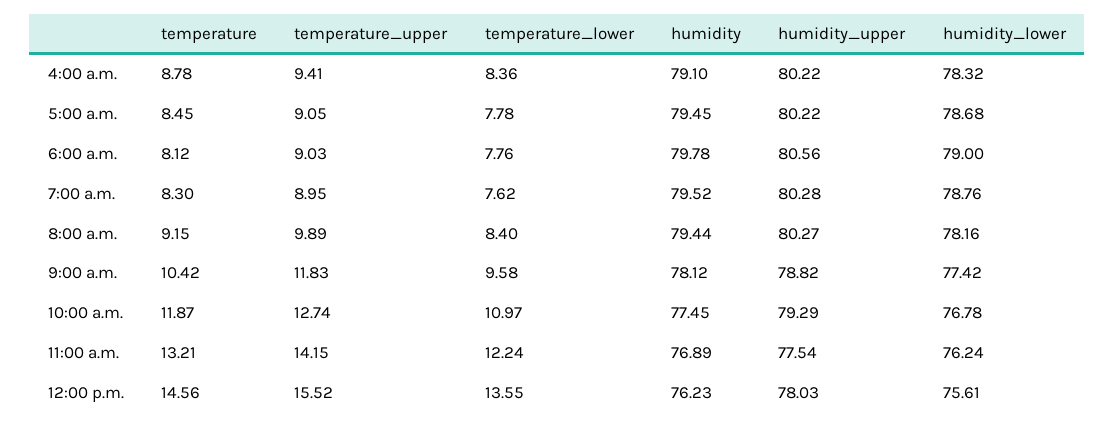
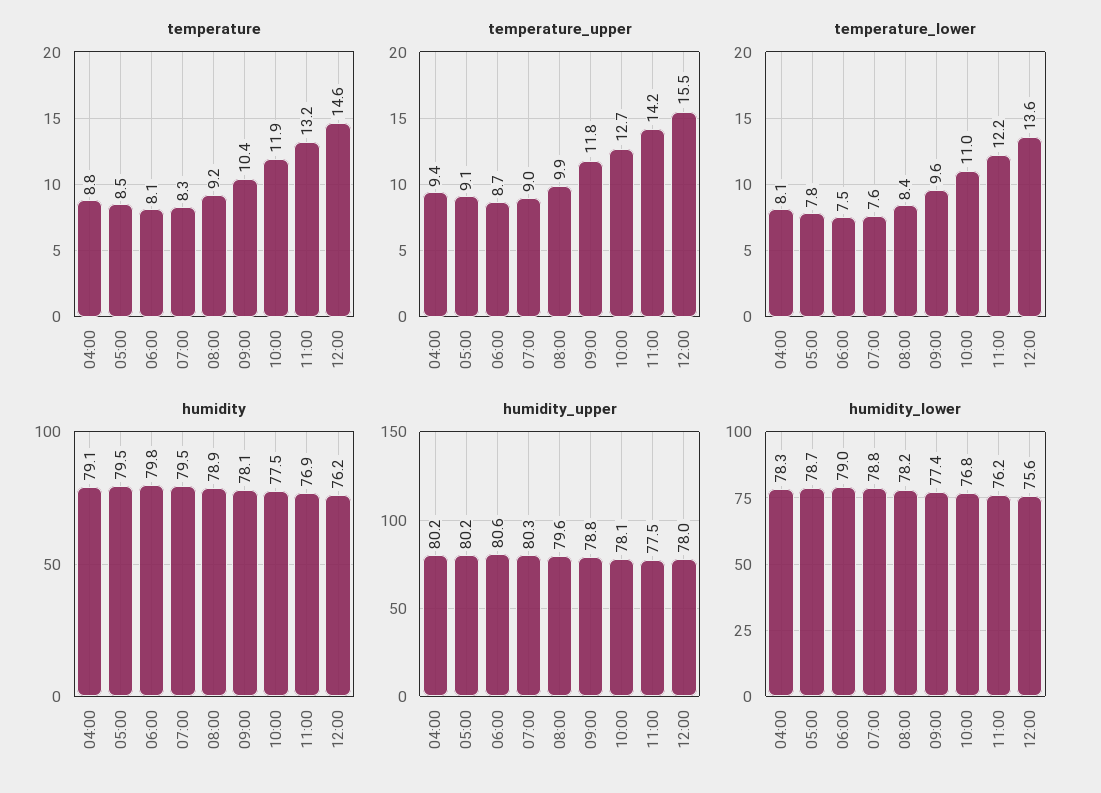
  {
    "temperature": {
      "4:00 a.m.": 8.78,
      "5:00 a.m.": 8.45,
      "6:00 a.m.": 8.12,
      "7:00 a.m.": 8.3,
      "8:00 a.m.": 9.15,
      "9:00 a.m.": 10.42,
      "10:00 a.m.": 11.87,
      "11:00 a.m.": 13.21,
      "12:00 p.m.": 14.56
    },
    "temperature_upper": {
      "4:00 a.m.": 9.41,
      "5:00 a.m.": 9.05,
-     "6:00 a.m.": 9.03,
+     "6:00 a.m.": 8.7,
      "7:00 a.m.": 8.95,
      "8:00 a.m.": 9.89,
      "9:00 a.m.": 11.83,
      "10:00 a.m.": 12.74,
      "11:00 a.m.": 14.15,
      "12:00 p.m.": 15.52
    },
    "temperature_lower": {
-     "4:00 a.m.": 8.36,
+     "4:00 a.m.": 8.1,
      "5:00 a.m.": 7.78,
-     "6:00 a.m.": 7.76,
+     "6:00 a.m.": 7.5,
      "7:00 a.m.": 7.62,
      "8:00 a.m.": 8.4,
      "9:00 a.m.": 9.58,
      "10:00 a.m.": 10.97,
      "11:00 a.m.": 12.24,
      "12:00 p.m.": 13.55
    },
    "humidity": {
      "4:00 a.m.": 79.1,
      "5:00 a.m.": 79.45,
      "6:00 a.m.": 79.78,
      "7:00 a.m.": 79.52,
-     "8:00 a.m.": 79.44,
+     "8:00 a.m.": 78.9,
      "9:00 a.m.": 78.12,
      "10:00 a.m.": 77.45,
      "11:00 a.m.": 76.89,
      "12:00 p.m.": 76.23
    },
    "humidity_upper": {
      "4:00 a.m.": 80.22,
      "5:00 a.m.": 80.22,
      "6:00 a.m.": 80.56,
      "7:00 a.m.": 80.28,
-     "8:00 a.m.": 80.27,
+     "8:00 a.m.": 79.6,
      "9:00 a.m.": 78.82,
-     "10:00 a.m.": 79.29,
+     "10:00 a.m.": 78.1,
      "11:00 a.m.": 77.54,
      "12:00 p.m.": 78.03
    },
    "humidity_lower": {
      "4:00 a.m.": 78.32,
      "5:00 a.m.": 78.68,
      "6:00 a.m.": 79,
      "7:00 a.m.": 78.76,
      "8:00 a.m.": 78.16,
      "9:00 a.m.": 77.42,
      "10:00 a.m.": 76.78,
      "11:00 a.m.": 76.24,
      "12:00 p.m.": 75.61
    }
  }

